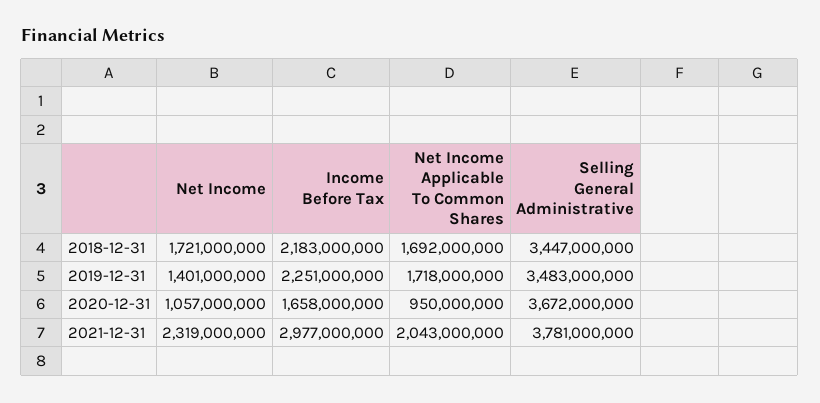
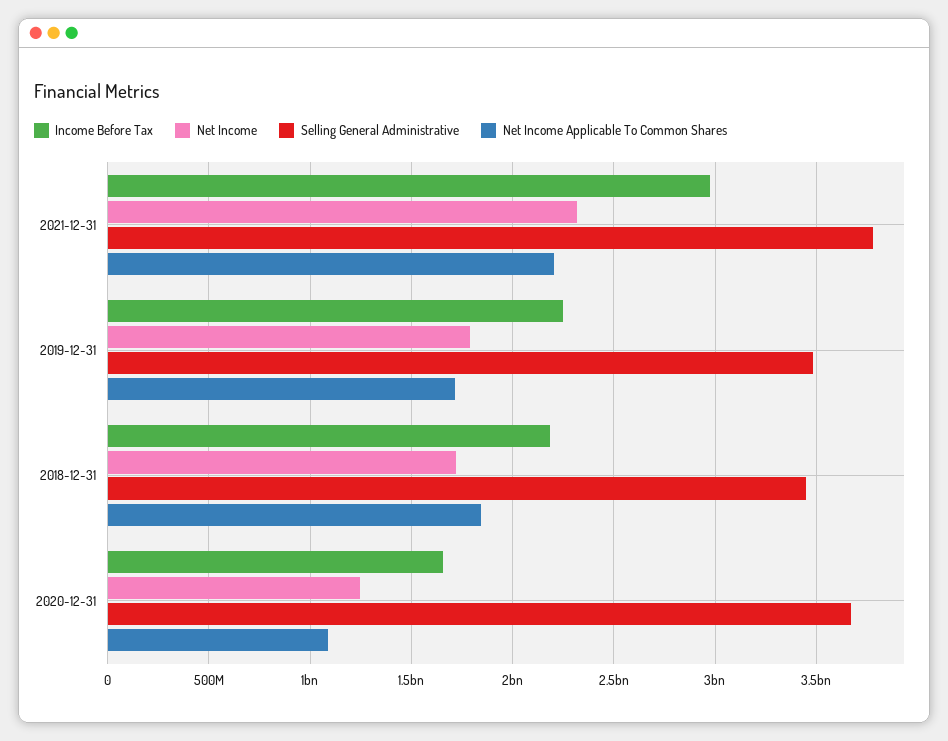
  {
    "Net Income": {
      "2018-12-31": 1721000000,
-     "2019-12-31": 1401000000,
+     "2019-12-31": 1800000000,
-     "2020-12-31": 1057000000,
+     "2020-12-31": 1250000000,
      "2021-12-31": 2319000000
    },
    "Income Before Tax": {
      "2018-12-31": 2183000000,
      "2019-12-31": 2251000000,
      "2020-12-31": 1658000000,
      "2021-12-31": 2977000000
    },
    "Net Income Applicable To Common Shares": {
-     "2018-12-31": 1692000000,
+     "2018-12-31": 1850000000,
      "2019-12-31": 1718000000,
-     "2020-12-31": 950000000,
+     "2020-12-31": 1100000000,
-     "2021-12-31": 2043000000
+     "2021-12-31": 2200000000
    },
    "Selling General Administrative": {
      "2018-12-31": 3447000000,
      "2019-12-31": 3483000000,
      "2020-12-31": 3672000000,
      "2021-12-31": 3781000000
    }
  }

